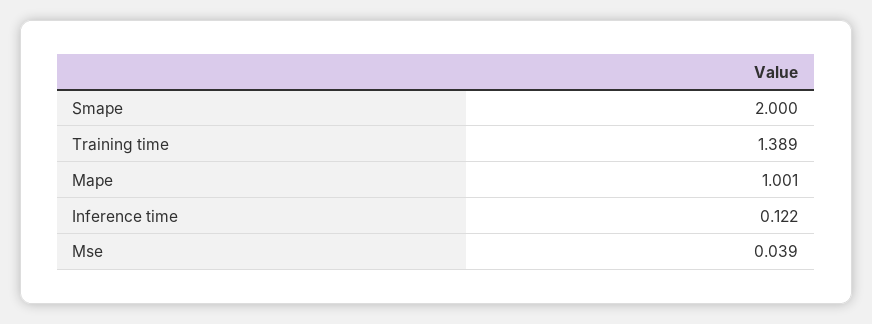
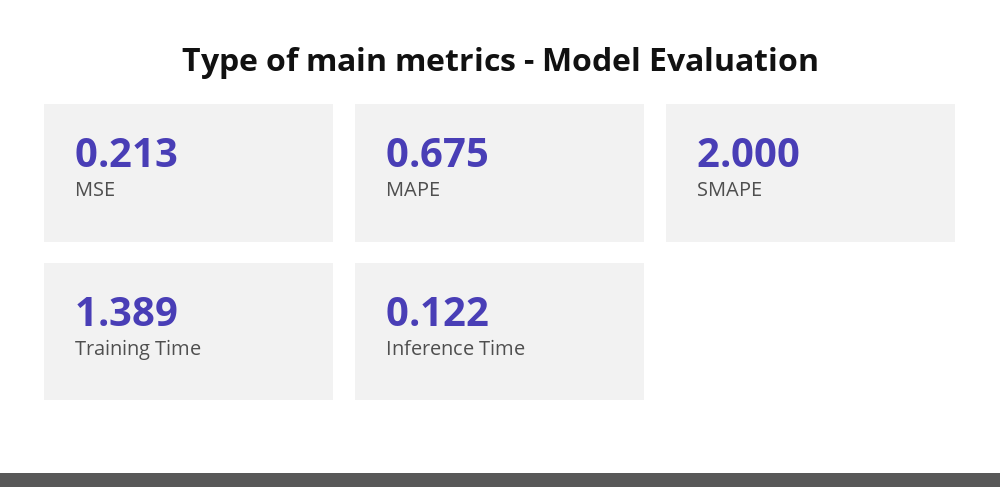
  {
    "Smape": 2,
    "Training time": 1.389,
-   "Mape": 1.001,
+   "Mape": 0.675,
    "Inference time": 0.122,
-   "Mse": 0.039
+   "Mse": 0.213
  }

